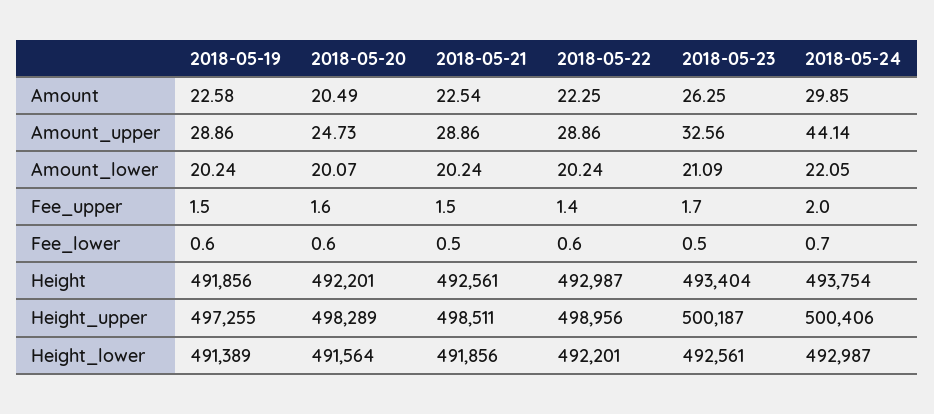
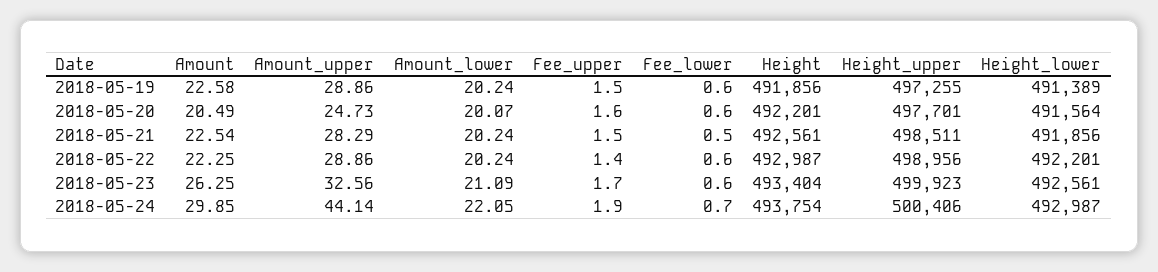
  {
    "2018-05-19": {
      "Amount": 22.58,
      "Amount_upper": 28.86,
      "Amount_lower": 20.24,
      "Fee_upper": 1.5,
      "Fee_lower": 0.6,
      "Height": 491856,
      "Height_upper": 497255,
      "Height_lower": 491389
    },
    "2018-05-20": {
      "Amount": 20.49,
      "Amount_upper": 24.73,
      "Amount_lower": 20.07,
      "Fee_upper": 1.6,
      "Fee_lower": 0.6,
      "Height": 492201,
-     "Height_upper": 498289,
+     "Height_upper": 497701,
      "Height_lower": 491564
    },
    "2018-05-21": {
      "Amount": 22.54,
-     "Amount_upper": 28.86,
+     "Amount_upper": 28.29,
      "Amount_lower": 20.24,
      "Fee_upper": 1.5,
      "Fee_lower": 0.5,
      "Height": 492561,
      "Height_upper": 498511,
      "Height_lower": 491856
    },
    "2018-05-22": {
      "Amount": 22.25,
      "Amount_upper": 28.86,
      "Amount_lower": 20.24,
      "Fee_upper": 1.4,
      "Fee_lower": 0.6,
      "Height": 492987,
      "Height_upper": 498956,
      "Height_lower": 492201
    },
    "2018-05-23": {
      "Amount": 26.25,
      "Amount_upper": 32.56,
      "Amount_lower": 21.09,
      "Fee_upper": 1.7,
-     "Fee_lower": 0.5,
+     "Fee_lower": 0.6,
      "Height": 493404,
-     "Height_upper": 500187,
+     "Height_upper": 499923,
      "Height_lower": 492561
    },
    "2018-05-24": {
      "Amount": 29.85,
      "Amount_upper": 44.14,
      "Amount_lower": 22.05,
-     "Fee_upper": 2,
+     "Fee_upper": 1.9,
      "Fee_lower": 0.7,
      "Height": 493754,
      "Height_upper": 500406,
      "Height_lower": 492987
    }
  }

